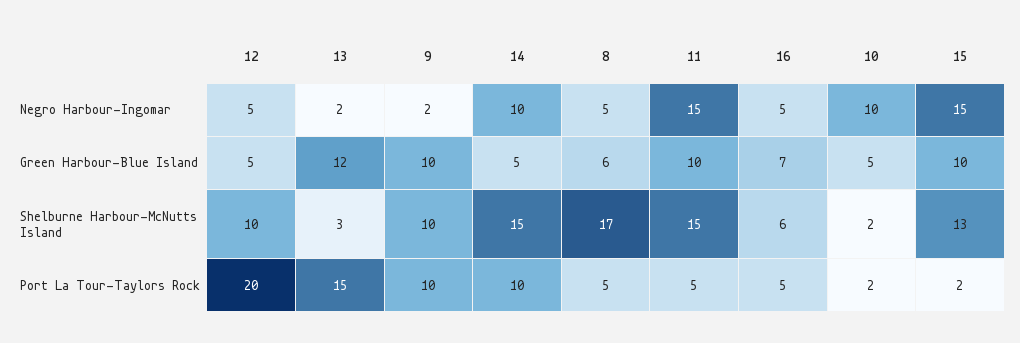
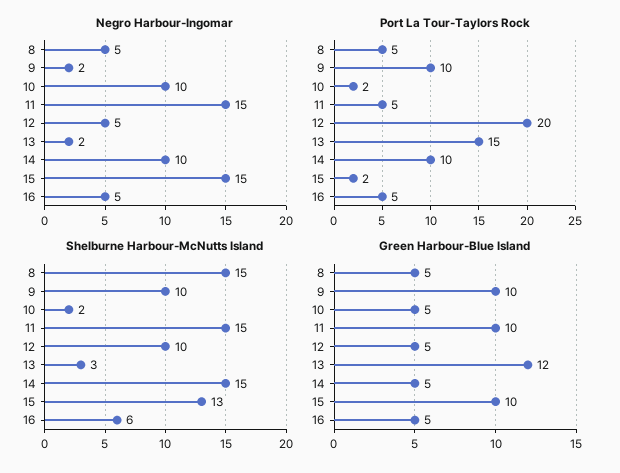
  {
    "Negro Harbour-Ingomar": {
      "12": 5,
      "13": 2,
      "9": 2,
      "14": 10,
      "8": 5,
      "11": 15,
      "16": 5,
      "10": 10,
      "15": 15
    },
    "Green Harbour-Blue Island": {
      "12": 5,
      "13": 12,
      "9": 10,
      "14": 5,
-     "8": 6,
+     "8": 5,
      "11": 10,
-     "16": 7,
+     "16": 5,
      "10": 5,
      "15": 10
    },
    "Shelburne Harbour-McNutts Island": {
      "12": 10,
      "13": 3,
      "9": 10,
      "14": 15,
-     "8": 17,
+     "8": 15,
      "11": 15,
      "16": 6,
      "10": 2,
      "15": 13
    },
    "Port La Tour-Taylors Rock": {
      "12": 20,
      "13": 15,
      "9": 10,
      "14": 10,
      "8": 5,
      "11": 5,
      "16": 5,
      "10": 2,
      "15": 2
    }
  }

